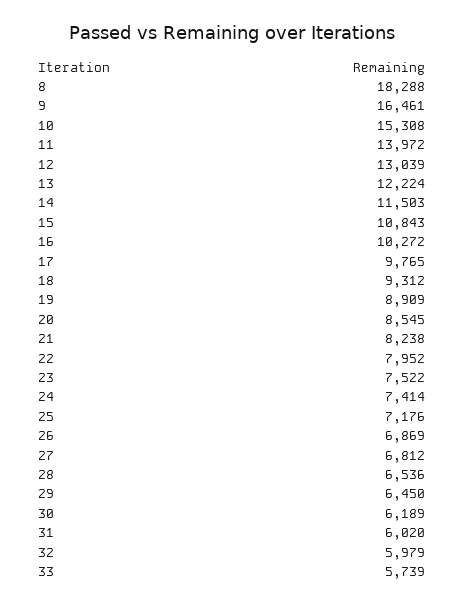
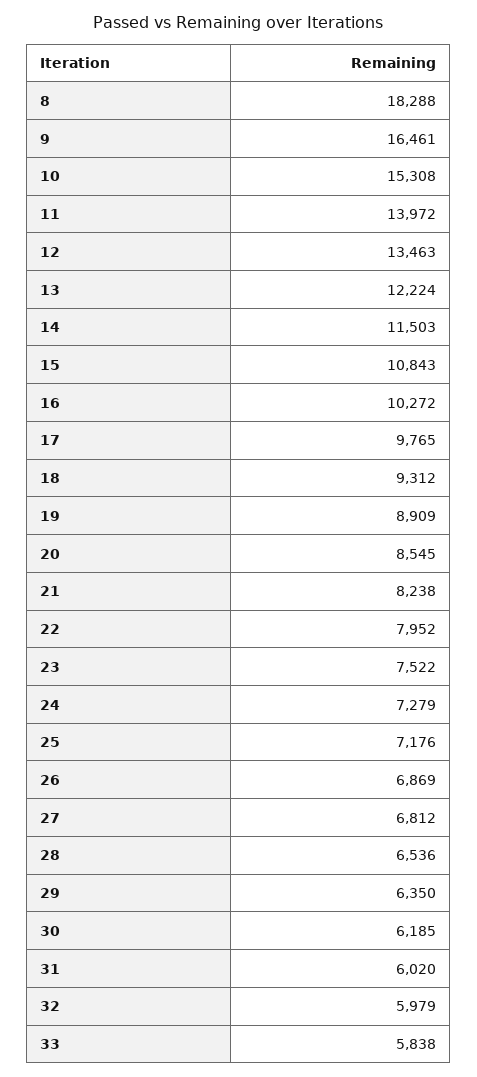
  {
    "8": 18288,
    "9": 16461,
    "10": 15308,
    "11": 13972,
-   "12": 13039,
+   "12": 13463,
    "13": 12224,
    "14": 11503,
    "15": 10843,
    "16": 10272,
    "17": 9765,
    "18": 9312,
    "19": 8909,
    "20": 8545,
    "21": 8238,
    "22": 7952,
    "23": 7522,
-   "24": 7414,
+   "24": 7279,
    "25": 7176,
    "26": 6869,
    "27": 6812,
    "28": 6536,
-   "29": 6450,
+   "29": 6350,
-   "30": 6189,
+   "30": 6185,
    "31": 6020,
    "32": 5979,
-   "33": 5739
+   "33": 5838
  }

